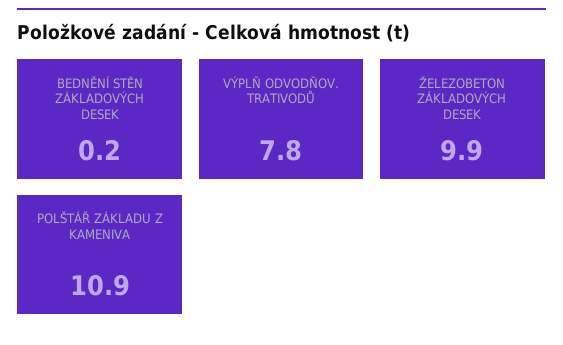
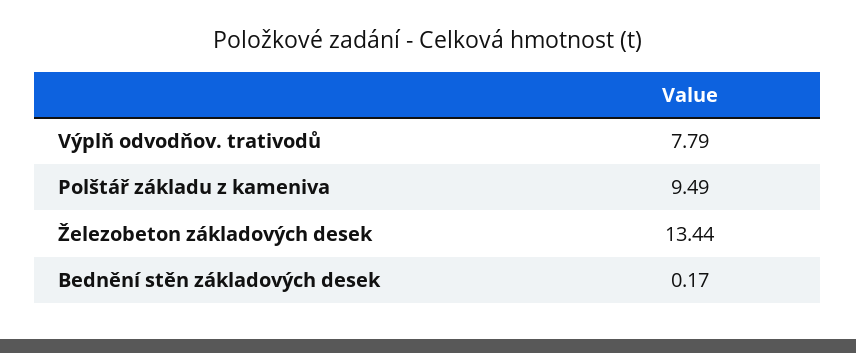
  {
    "BEDNĚNÍ STĚN ZÁKLADOVÝCH DESEK": 0.17,
    "VÝPLŇ ODVODŇOV. TRATIVODŮ": 7.79,
-   "ŽELEZOBETON ZÁKLADOVÝCH DESEK": 9.9,
+   "ŽELEZOBETON ZÁKLADOVÝCH DESEK": 13.44,
-   "POLŠTÁŘ ZÁKLADU Z KAMENIVA": 10.9
+   "POLŠTÁŘ ZÁKLADU Z KAMENIVA": 9.49
  }

